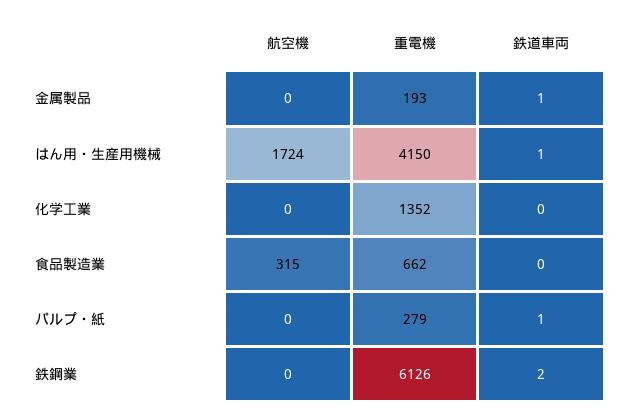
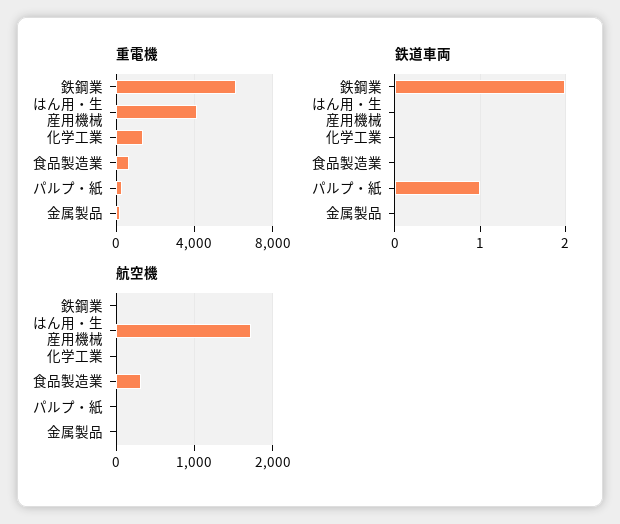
  {
    "航空機": {
      "金属製品": 0,
      "はん用・生産用機械": 1724,
      "化学工業": 0,
      "食品製造業": 315,
      "パルプ・紙": 0,
      "鉄鋼業": 0
    },
    "重電機": {
      "金属製品": 193,
      "はん用・生産用機械": 4150,
      "化学工業": 1352,
      "食品製造業": 662,
      "パルプ・紙": 279,
      "鉄鋼業": 6126
    },
    "鉄道車両": {
-     "金属製品": 1,
+     "金属製品": 0,
-     "はん用・生産用機械": 1,
+     "はん用・生産用機械": 0,
      "化学工業": 0,
      "食品製造業": 0,
      "パルプ・紙": 1,
      "鉄鋼業": 2
    }
  }

